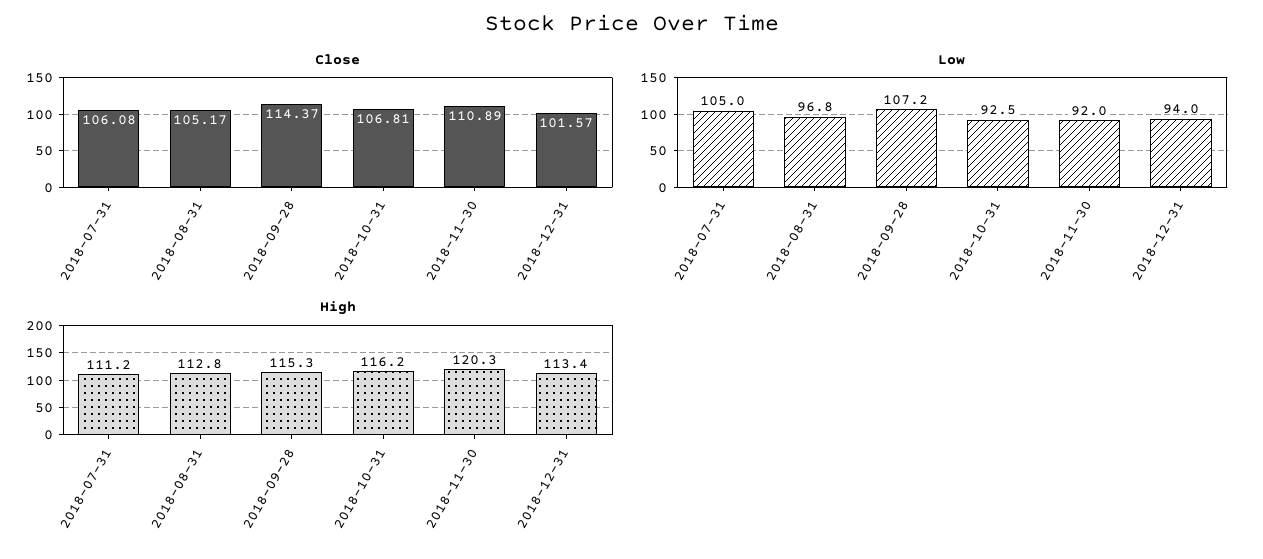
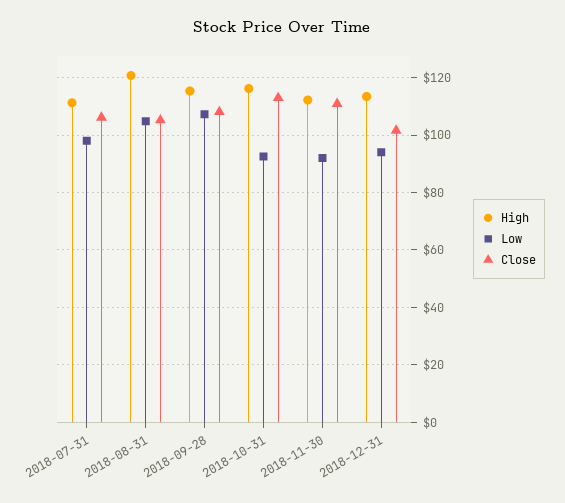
  {
    "Close": {
      "2018-07-31": 106.08,
      "2018-08-31": 105.17,
-     "2018-09-28": 114.37,
+     "2018-09-28": 107.5,
-     "2018-10-31": 106.81,
+     "2018-10-31": 112.5,
      "2018-11-30": 110.89,
      "2018-12-31": 101.57
    },
    "Low": {
-     "2018-07-31": 105,
+     "2018-07-31": 97.5,
-     "2018-08-31": 96.8,
+     "2018-08-31": 105,
      "2018-09-28": 107.2,
      "2018-10-31": 92.5,
      "2018-11-30": 92,
      "2018-12-31": 94
    },
    "High": {
      "2018-07-31": 111.2,
-     "2018-08-31": 112.8,
+     "2018-08-31": 120,
      "2018-09-28": 115.3,
      "2018-10-31": 116.2,
-     "2018-11-30": 120.3,
+     "2018-11-30": 112.5,
      "2018-12-31": 113.4
    }
  }

